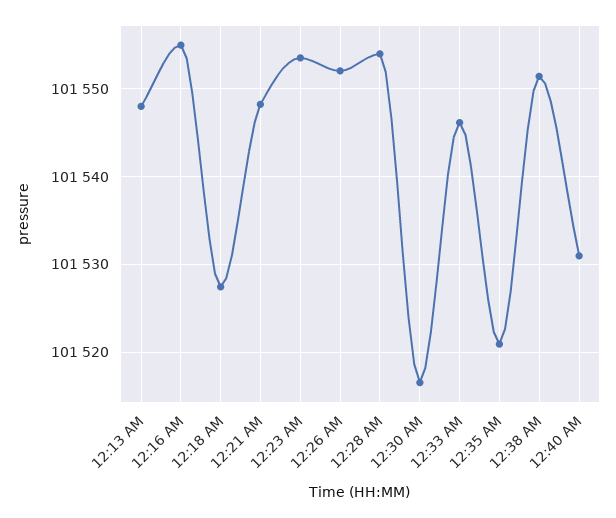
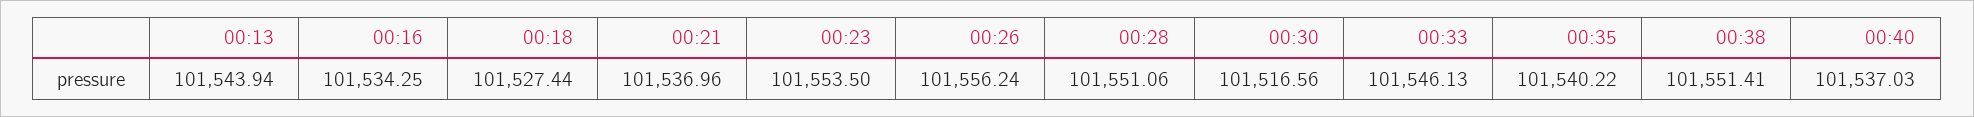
  {
-   "12:13 AM": 101548,
+   "12:13 AM": 101543.94,
-   "12:16 AM": 101555,
+   "12:16 AM": 101534.25,
    "12:18 AM": 101527.44,
-   "12:21 AM": 101548,
+   "12:21 AM": 101536.96,
    "12:23 AM": 101553.5,
-   "12:26 AM": 101552,
+   "12:26 AM": 101556.24,
-   "12:28 AM": 101554,
+   "12:28 AM": 101551.06,
    "12:30 AM": 101516.56,
    "12:33 AM": 101546.13,
-   "12:35 AM": 101521,
+   "12:35 AM": 101540.22,
    "12:38 AM": 101551.41,
-   "12:40 AM": 101531
+   "12:40 AM": 101537.03
  }

